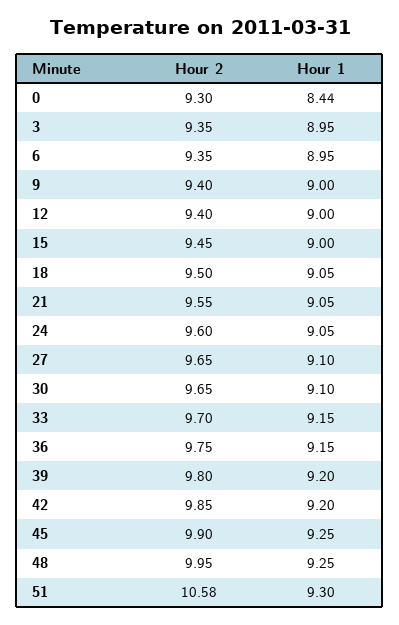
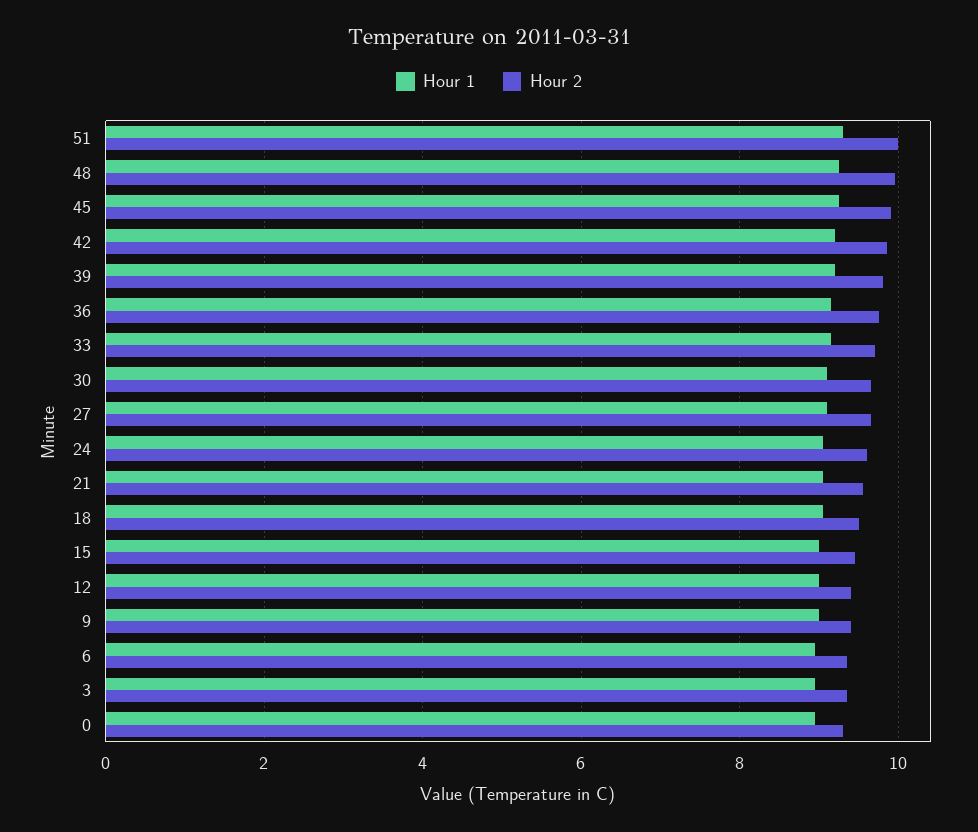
  {
    "Hour 2": {
      "0": 9.3,
      "3": 9.35,
      "6": 9.35,
      "9": 9.4,
      "12": 9.4,
      "15": 9.45,
      "18": 9.5,
      "21": 9.55,
      "24": 9.6,
      "27": 9.65,
      "30": 9.65,
      "33": 9.7,
      "36": 9.75,
      "39": 9.8,
      "42": 9.85,
      "45": 9.9,
      "48": 9.95,
-     "51": 10.58
+     "51": 10
    },
    "Hour 1": {
-     "0": 8.44,
+     "0": 9,
      "3": 8.95,
      "6": 8.95,
      "9": 9,
      "12": 9,
      "15": 9,
      "18": 9.05,
      "21": 9.05,
      "24": 9.05,
      "27": 9.1,
      "30": 9.1,
      "33": 9.15,
      "36": 9.15,
      "39": 9.2,
      "42": 9.2,
      "45": 9.25,
      "48": 9.25,
      "51": 9.3
    }
  }

